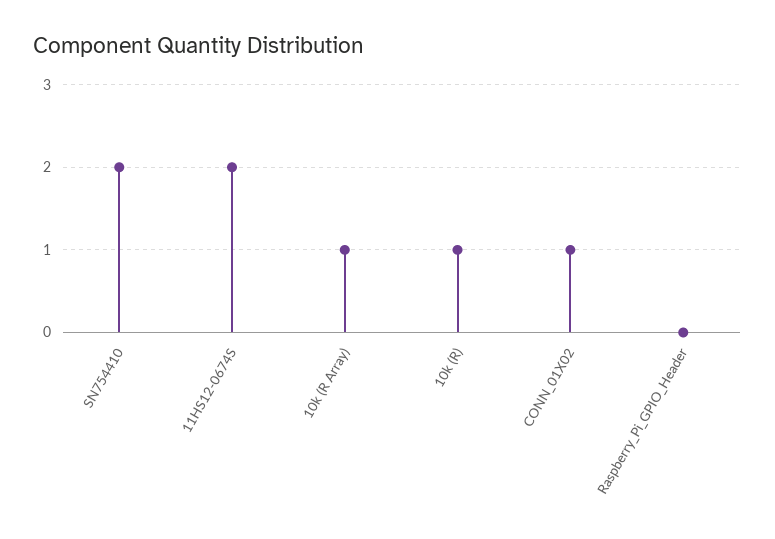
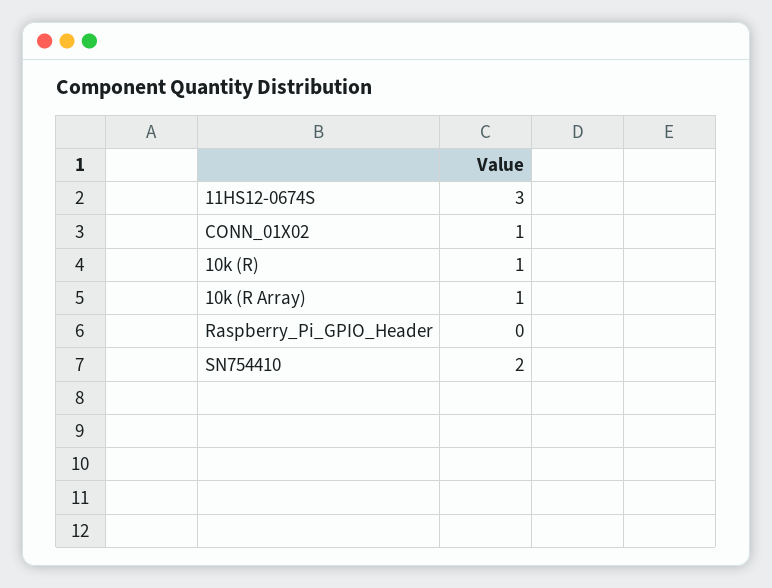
  {
    "SN754410": 2,
-   "11HS12-0674S": 2,
+   "11HS12-0674S": 3,
    "10k (R Array)": 1,
    "10k (R)": 1,
    "CONN_01X02": 1,
    "Raspberry_Pi_GPIO_Header": 0
  }

